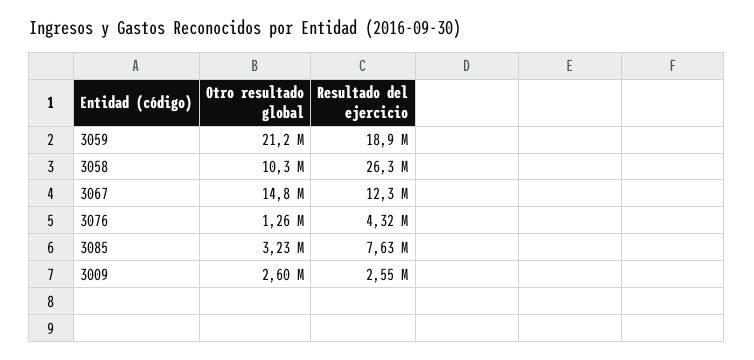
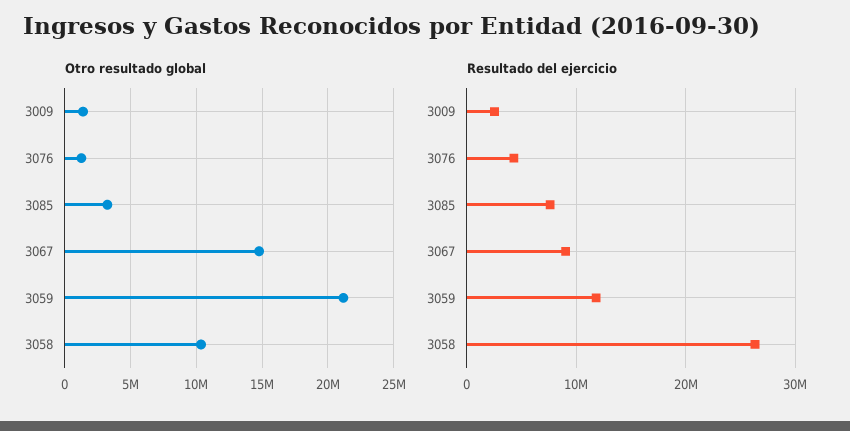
  {
    "Otro resultado global": {
      "3059": 21200000,
      "3058": 10300000,
      "3067": 14800000,
      "3076": 1260000,
      "3085": 3230000,
-     "3009": 2600000
+     "3009": 1500000
    },
    "Resultado del ejercicio": {
-     "3059": 18900000,
+     "3059": 12000000,
      "3058": 26300000,
-     "3067": 12300000,
+     "3067": 9000000,
      "3076": 4320000,
      "3085": 7630000,
      "3009": 2550000
    }
  }

